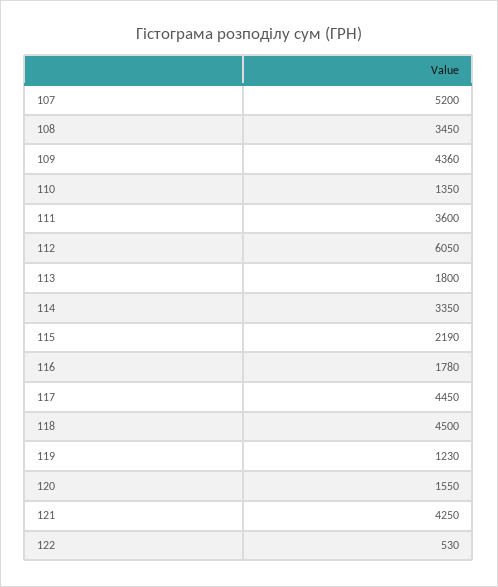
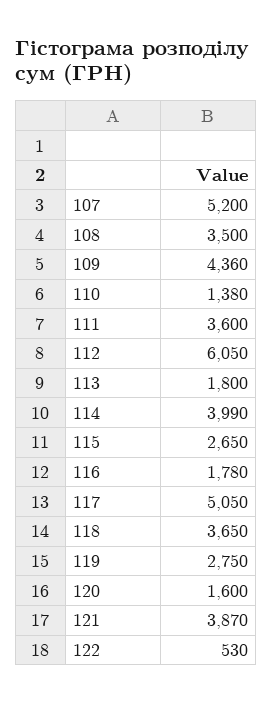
  {
    "107": 5200,
-   "108": 3450,
+   "108": 3500,
    "109": 4360,
-   "110": 1350,
+   "110": 1380,
    "111": 3600,
    "112": 6050,
    "113": 1800,
-   "114": 3350,
+   "114": 3990,
-   "115": 2190,
+   "115": 2650,
    "116": 1780,
-   "117": 4450,
+   "117": 5050,
-   "118": 4500,
+   "118": 3650,
-   "119": 1230,
+   "119": 2750,
-   "120": 1550,
+   "120": 1600,
-   "121": 4250,
+   "121": 3870,
    "122": 530
  }

